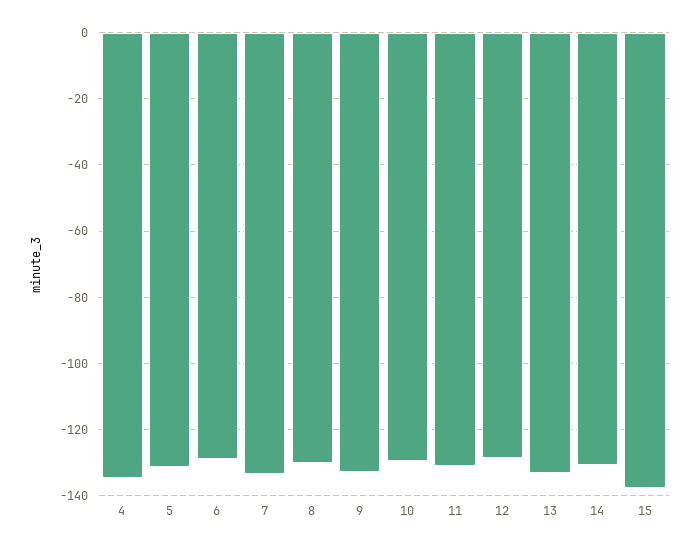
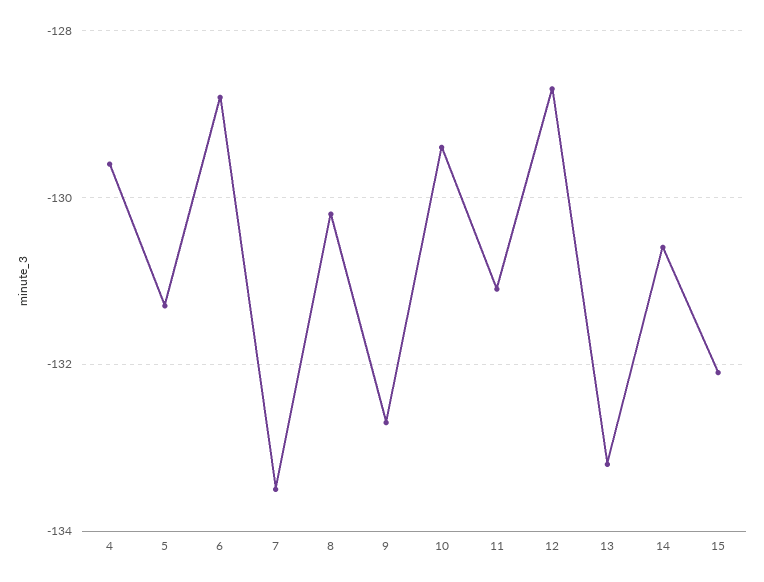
  {
-   "4": -134,
+   "4": -129.5,
    "5": -131.5,
    "6": -129,
    "7": -133.5,
    "8": -130,
    "9": -132.5,
    "10": -129.5,
    "11": -131,
    "12": -128.5,
    "13": -133,
    "14": -130.5,
-   "15": -138
+   "15": -132
  }

